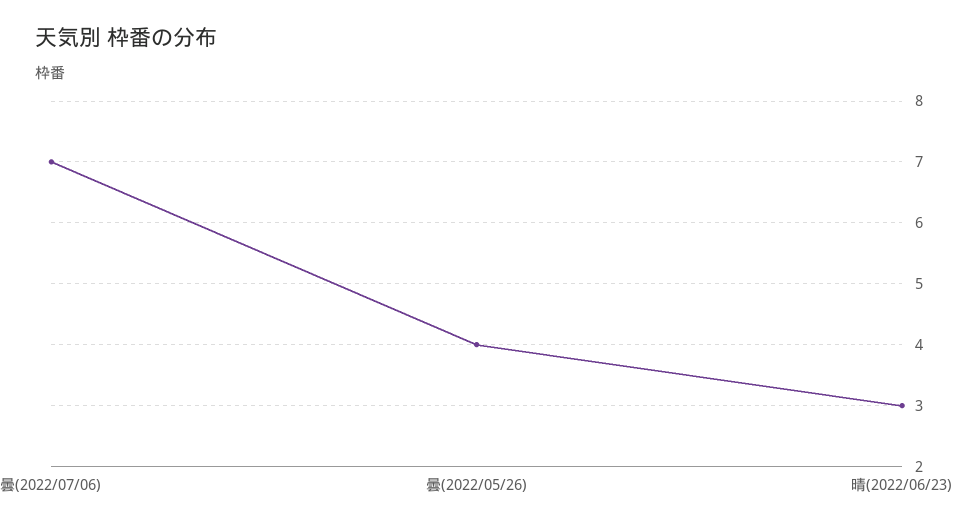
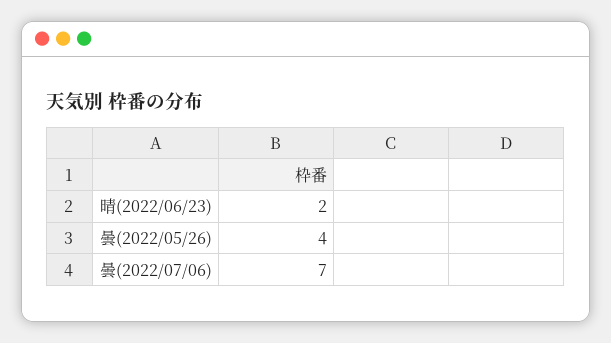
  {
    "曇(2022/07/06)": 7,
    "曇(2022/05/26)": 4,
-   "晴(2022/06/23)": 3
+   "晴(2022/06/23)": 2
  }

